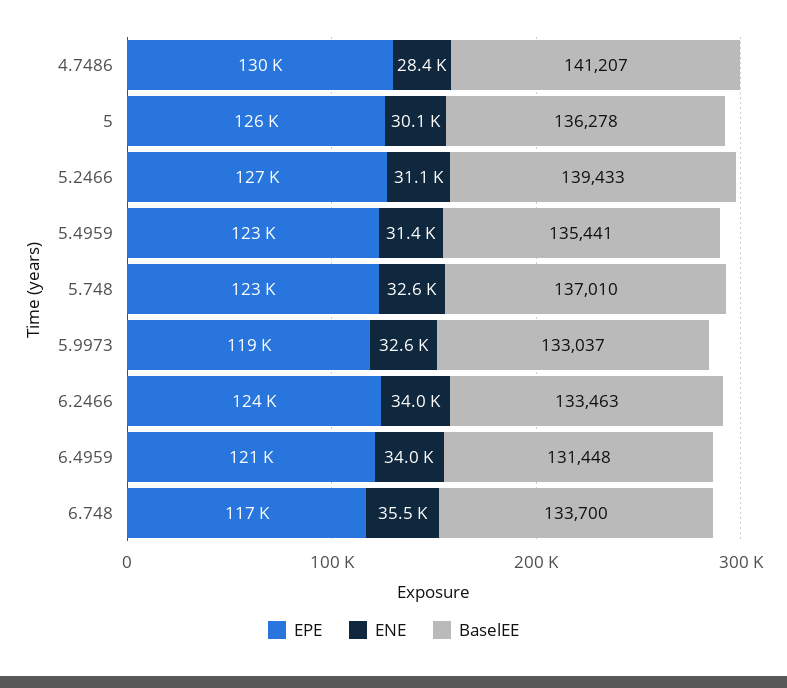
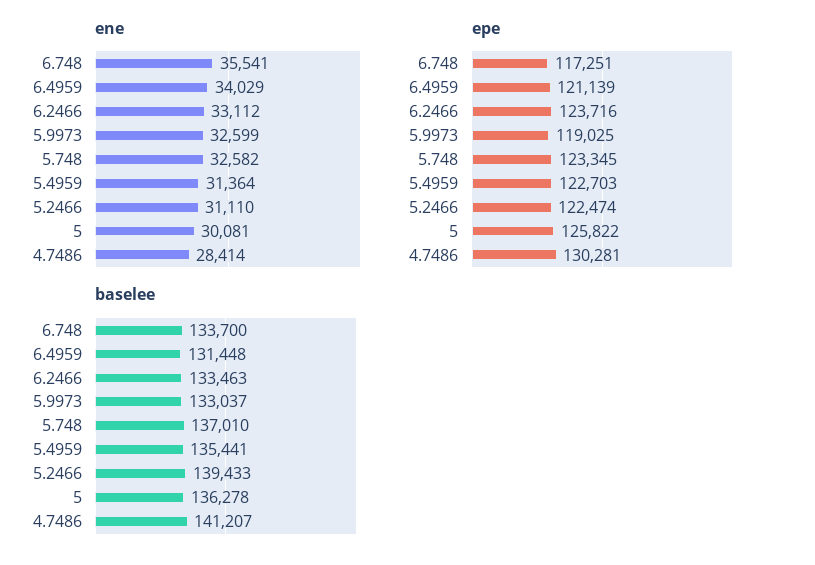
  {
    "EPE": {
      "4.7486": 130281,
      "5": 125822,
-     "5.2466": 127000,
+     "5.2466": 122474,
      "5.4959": 122703,
      "5.748": 123345,
      "5.9973": 119025,
      "6.2466": 123716,
      "6.4959": 121139,
      "6.748": 117251
    },
    "ENE": {
      "4.7486": 28414,
      "5": 30081,
      "5.2466": 31110,
      "5.4959": 31364,
      "5.748": 32582,
      "5.9973": 32599,
-     "6.2466": 34000,
+     "6.2466": 33112,
      "6.4959": 34029,
      "6.748": 35541
    },
    "BaselEE": {
      "4.7486": 141207,
      "5": 136278,
      "5.2466": 139433,
      "5.4959": 135441,
      "5.748": 137010,
      "5.9973": 133037,
      "6.2466": 133463,
      "6.4959": 131448,
      "6.748": 133700
    }
  }

